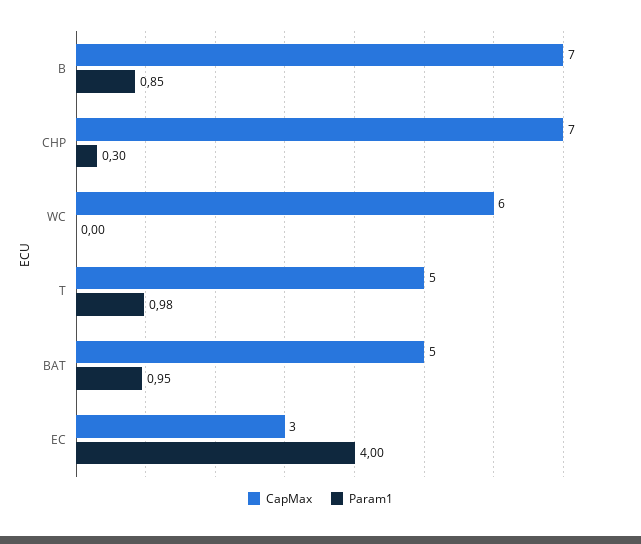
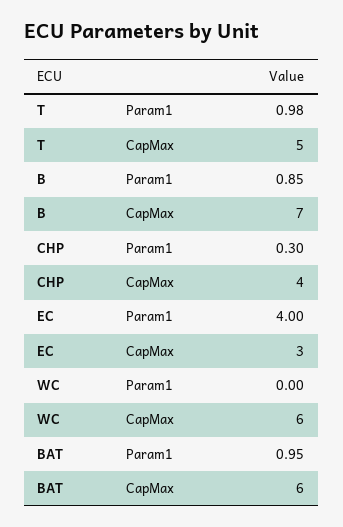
  {
    "CapMax": {
      "B": 7,
-     "CHP": 7,
+     "CHP": 4,
      "WC": 6,
      "T": 5,
-     "BAT": 5,
+     "BAT": 6,
      "EC": 3
    },
    "Param1": {
      "B": 0.85,
      "CHP": 0.3,
      "WC": 0,
      "T": 0.98,
      "BAT": 0.95,
      "EC": 4
    }
  }

